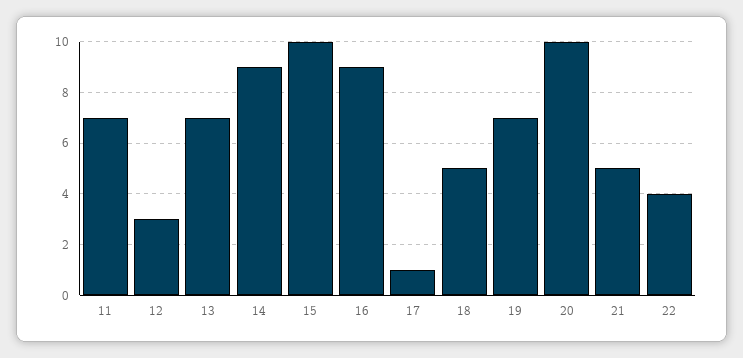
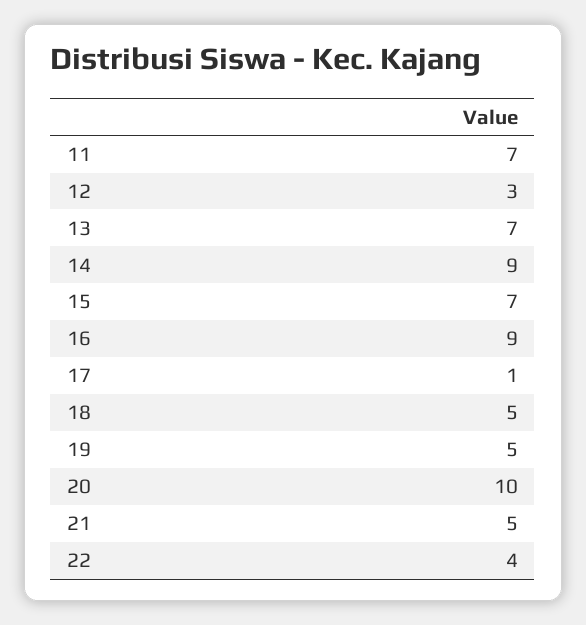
  {
    "11": 7,
    "12": 3,
    "13": 7,
    "14": 9,
-   "15": 10,
+   "15": 7,
    "16": 9,
    "17": 1,
    "18": 5,
-   "19": 7,
+   "19": 5,
    "20": 10,
    "21": 5,
    "22": 4
  }

